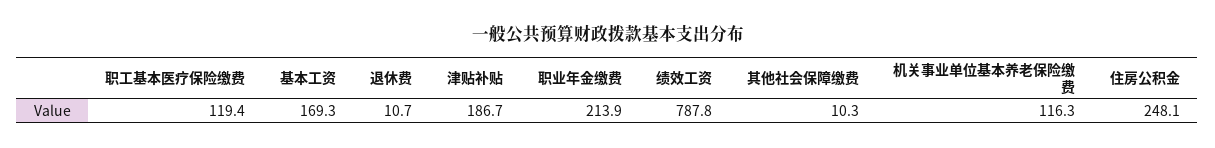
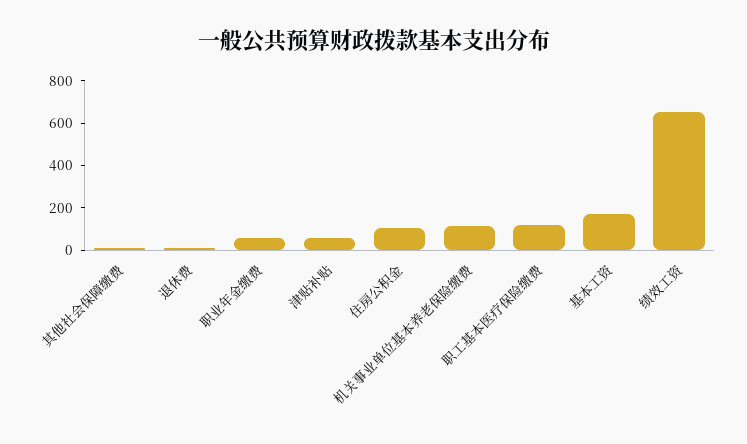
  {
    "职工基本医疗保险缴费": 119.4,
    "基本工资": 169.3,
    "退休费": 10.7,
-   "津贴补贴": 186.7,
+   "津贴补贴": 50,
-   "职业年金缴费": 213.9,
+   "职业年金缴费": 50,
-   "绩效工资": 787.8,
+   "绩效工资": 650,
    "其他社会保障缴费": 10.3,
    "机关事业单位基本养老保险缴费": 116.3,
-   "住房公积金": 248.1
+   "住房公积金": 100
  }

